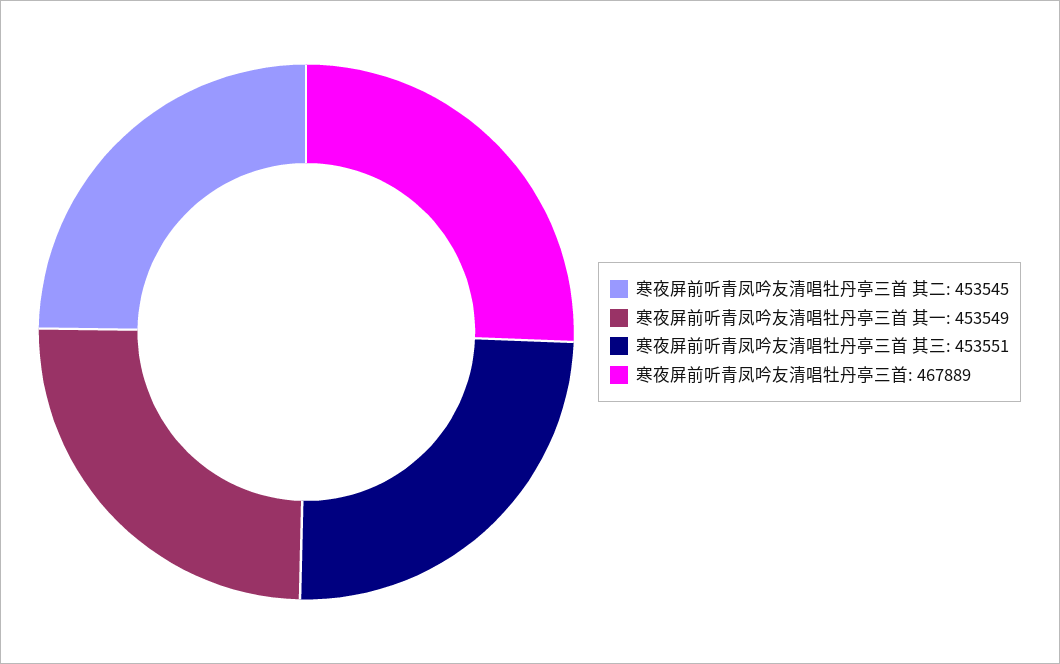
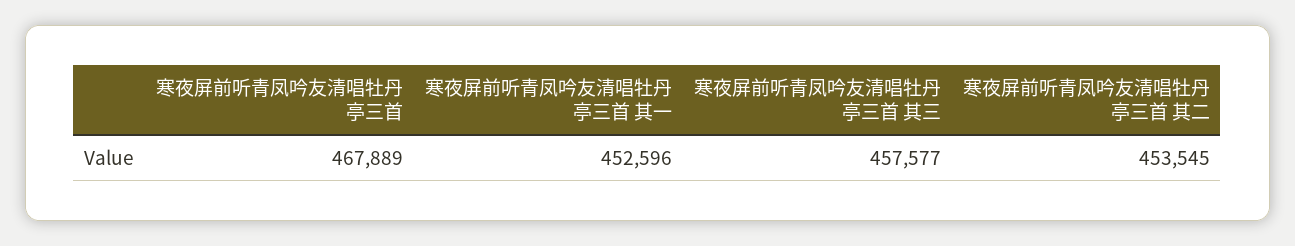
  {
    "寒夜屏前听青凤吟友清唱牡丹亭三首 其二": 453545,
-   "寒夜屏前听青凤吟友清唱牡丹亭三首 其一": 453549,
+   "寒夜屏前听青凤吟友清唱牡丹亭三首 其一": 452596,
-   "寒夜屏前听青凤吟友清唱牡丹亭三首 其三": 453551,
+   "寒夜屏前听青凤吟友清唱牡丹亭三首 其三": 457577,
    "寒夜屏前听青凤吟友清唱牡丹亭三首": 467889
  }

